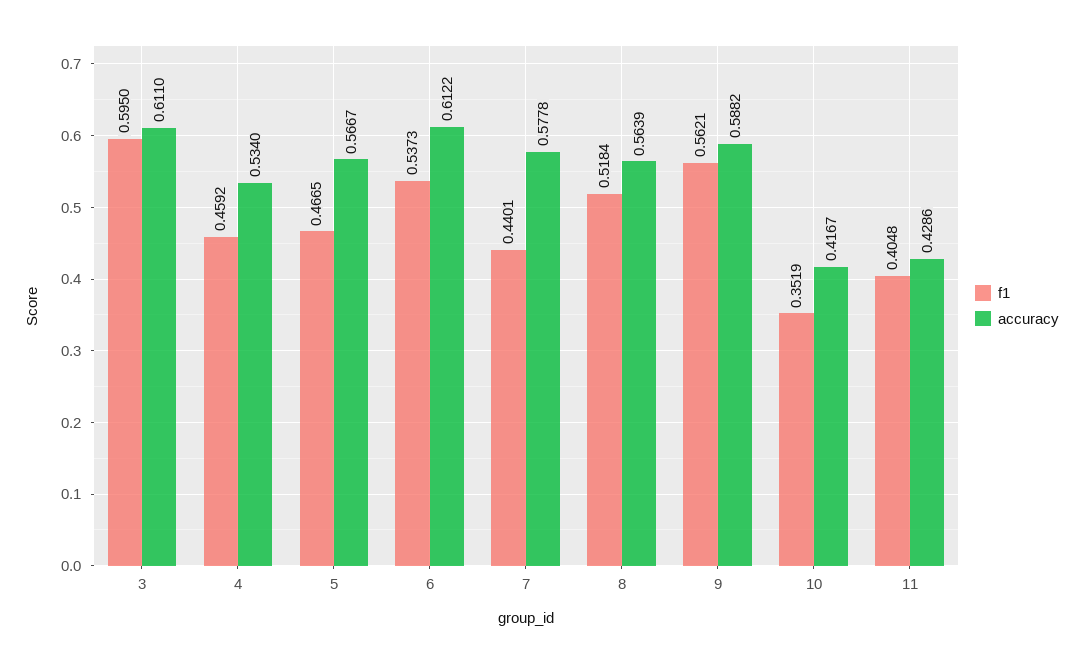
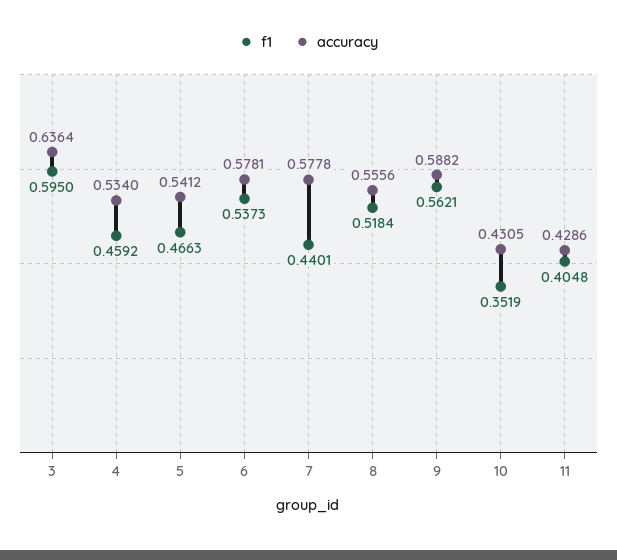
  {
    "f1": {
      "3": 0.595,
      "4": 0.4592,
-     "5": 0.4665,
+     "5": 0.4663,
      "6": 0.5373,
      "7": 0.4401,
      "8": 0.5184,
      "9": 0.5621,
      "10": 0.3519,
      "11": 0.4048
    },
    "accuracy": {
-     "3": 0.611,
+     "3": 0.6364,
      "4": 0.534,
-     "5": 0.5667,
+     "5": 0.5412,
-     "6": 0.6122,
+     "6": 0.5781,
      "7": 0.5778,
-     "8": 0.5639,
+     "8": 0.5556,
      "9": 0.5882,
-     "10": 0.4167,
+     "10": 0.4305,
      "11": 0.4286
    }
  }

